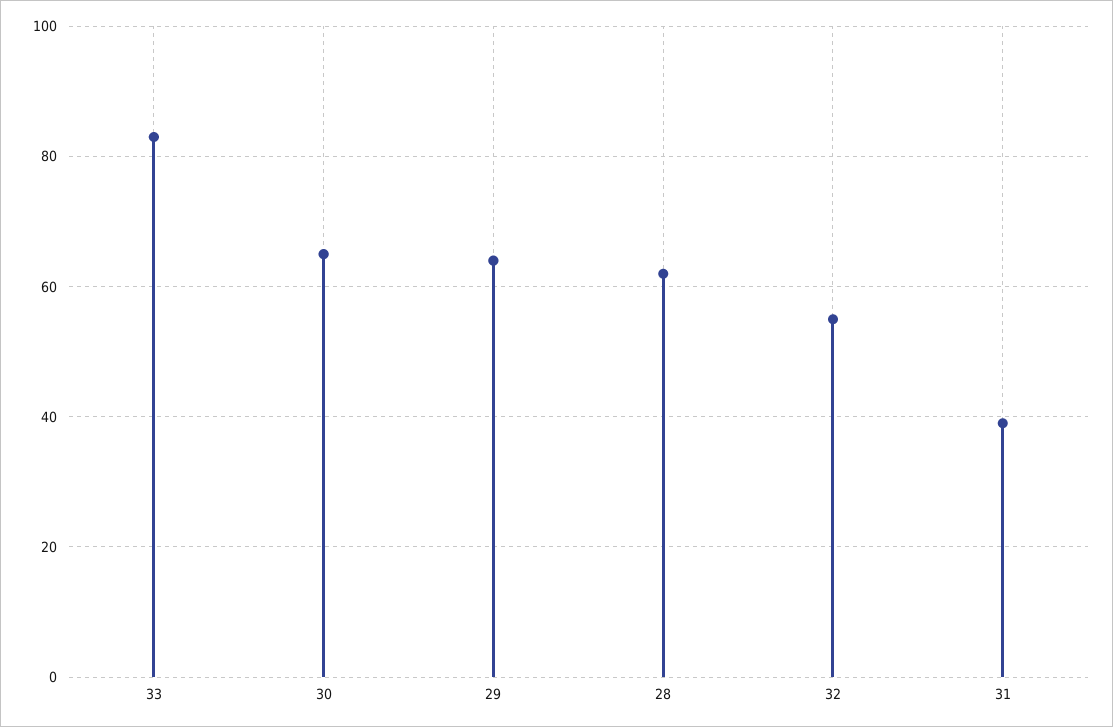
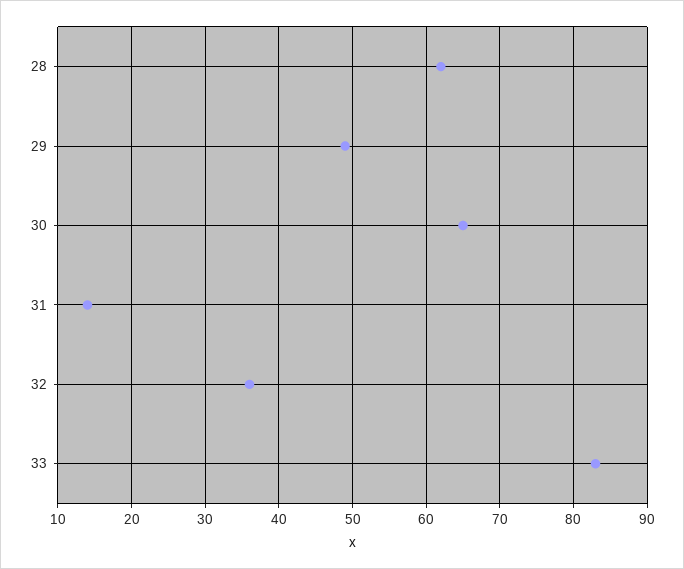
  {
    "33": 83,
    "30": 65,
-   "29": 65,
+   "29": 49,
    "28": 62,
-   "32": 55,
+   "32": 36,
-   "31": 40
+   "31": 14
  }

